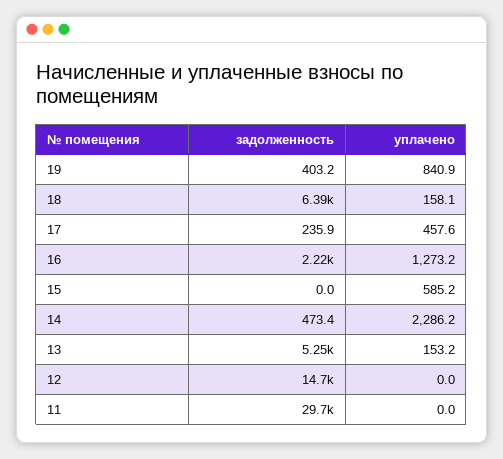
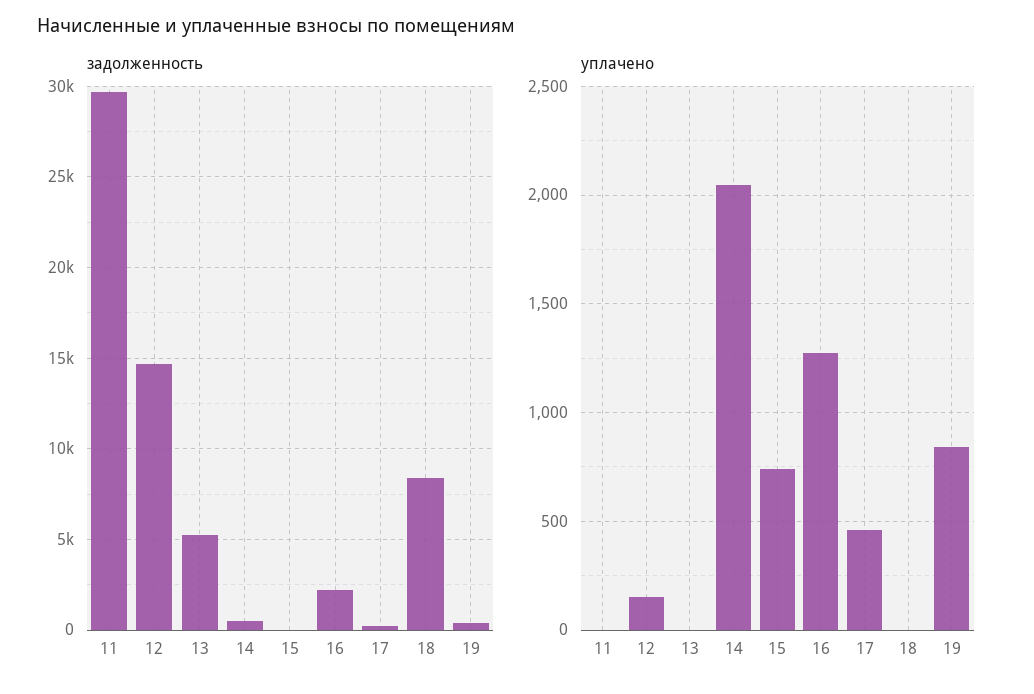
  {
    "задолженность": {
      "19": 403.2,
-     "18": 6390,
+     "18": 8500,
      "17": 235.9,
      "16": 2220,
      "15": 0,
      "14": 473.4,
      "13": 5250,
      "12": 14700,
      "11": 29700
    },
    "уплачено": {
      "19": 840.9,
-     "18": 158.1,
+     "18": 0,
      "17": 457.6,
      "16": 1273.2,
-     "15": 585.2,
+     "15": 750,
-     "14": 2286.2,
+     "14": 2050,
-     "13": 153.2,
+     "13": 0,
-     "12": 0,
+     "12": 150,
      "11": 0
    }
  }

